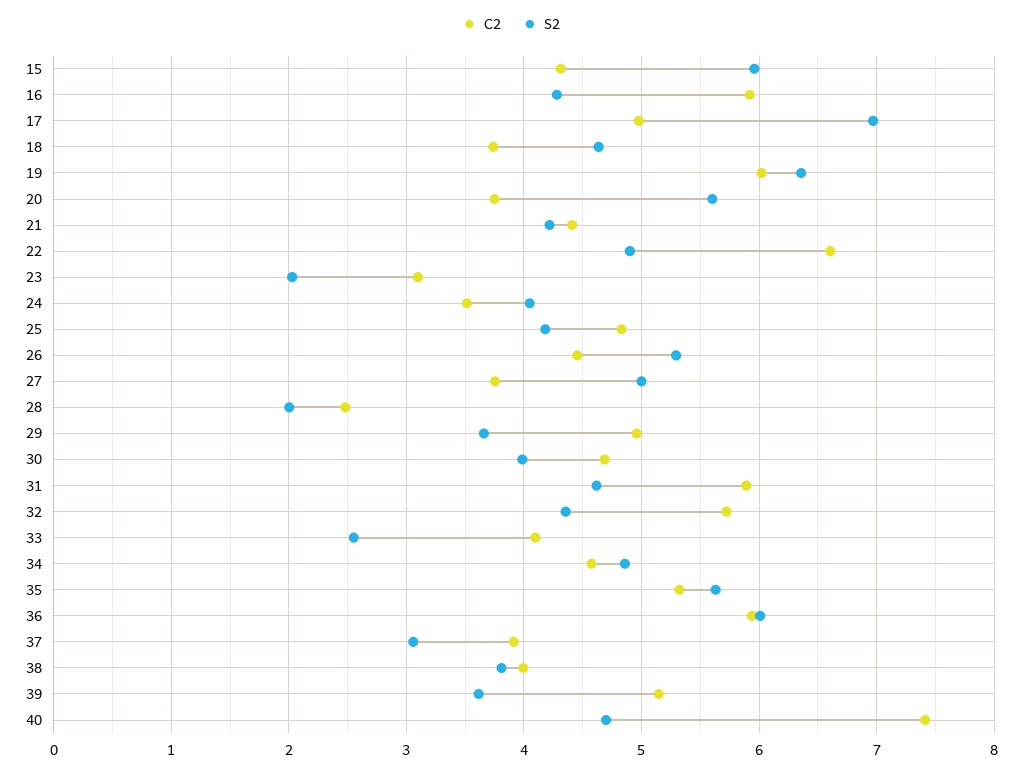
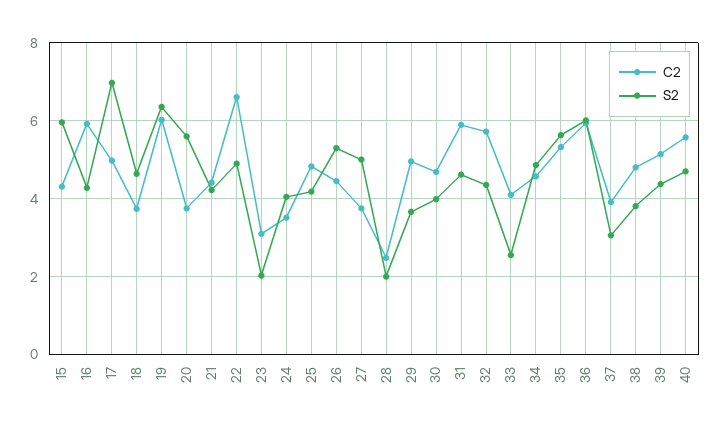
  {
    "C2": {
      "15": 4.3,
      "16": 5.9,
      "17": 5,
      "18": 3.7,
      "19": 6,
      "20": 3.8,
      "21": 4.4,
      "22": 6.6,
      "23": 3.1,
      "24": 3.5,
      "25": 4.8,
      "26": 4.5,
      "27": 3.8,
      "28": 2.5,
      "29": 5,
      "30": 4.7,
      "31": 5.9,
      "32": 5.7,
      "33": 4.1,
      "34": 4.6,
      "35": 5.3,
      "36": 5.9,
      "37": 3.9,
-     "38": 4,
+     "38": 4.8,
      "39": 5.1,
-     "40": 7.4
+     "40": 5.6
    },
    "S2": {
      "15": 6,
      "16": 4.3,
      "17": 7,
      "18": 4.6,
      "19": 6.4,
      "20": 5.6,
      "21": 4.2,
      "22": 4.9,
      "23": 2,
      "24": 4.1,
      "25": 4.2,
      "26": 5.3,
      "27": 5,
      "28": 2,
      "29": 3.7,
      "30": 4,
      "31": 4.6,
      "32": 4.4,
      "33": 2.6,
      "34": 4.9,
      "35": 5.6,
      "36": 6,
      "37": 3.1,
      "38": 3.8,
-     "39": 3.6,
+     "39": 4.4,
      "40": 4.7
    }
  }

